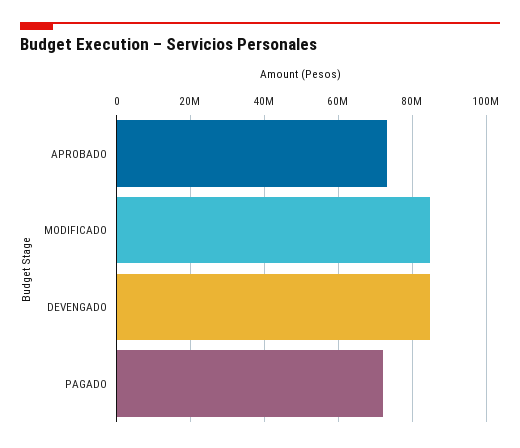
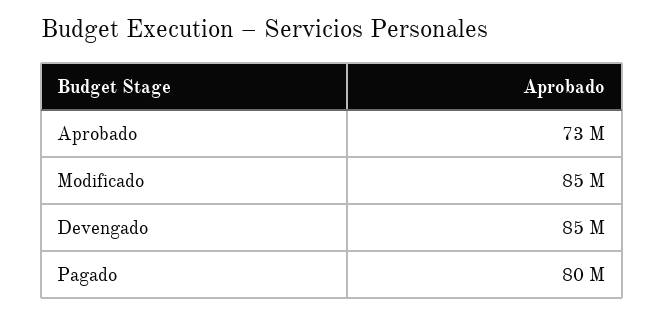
  {
    "APROBADO": 73000000,
    "MODIFICADO": 85000000,
    "DEVENGADO": 85000000,
-   "PAGADO": 72000000
+   "PAGADO": 80000000
  }

